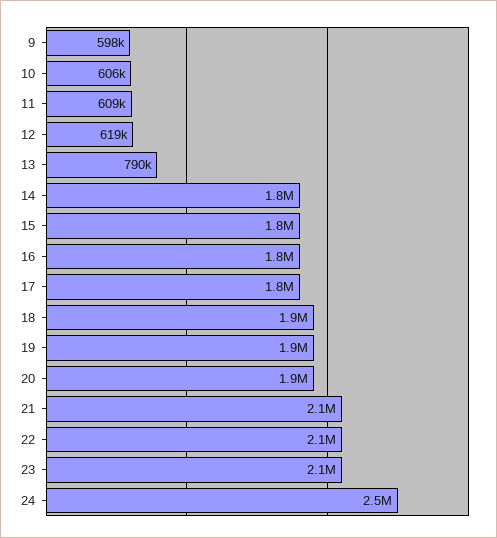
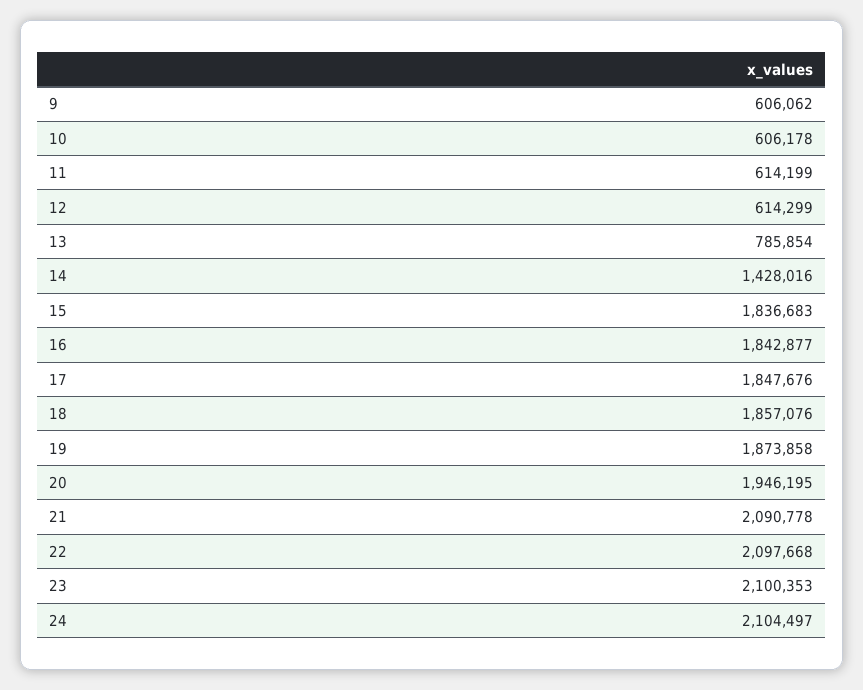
  {
-   "9": 598000,
+   "9": 606062,
    "10": 606178,
-   "11": 609000,
+   "11": 614199,
-   "12": 619000,
+   "12": 614299,
-   "13": 790000,
+   "13": 785854,
-   "14": 1800000,
+   "14": 1428016,
    "15": 1836683,
    "16": 1842877,
    "17": 1847676,
    "18": 1857076,
    "19": 1873858,
    "20": 1946195,
    "21": 2090778,
    "22": 2097668,
    "23": 2100353,
-   "24": 2500000
+   "24": 2104497
  }

